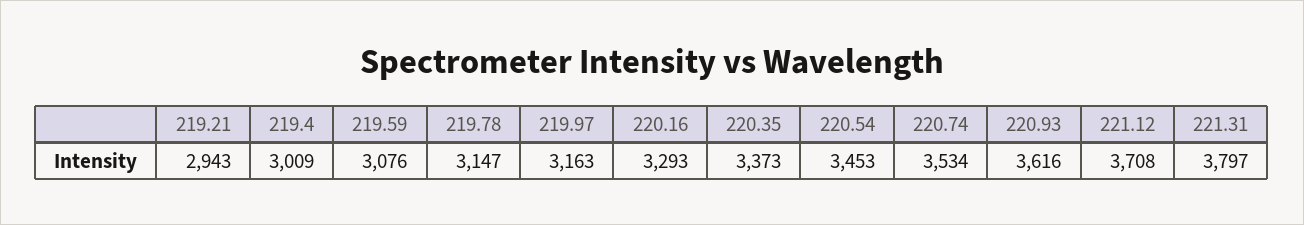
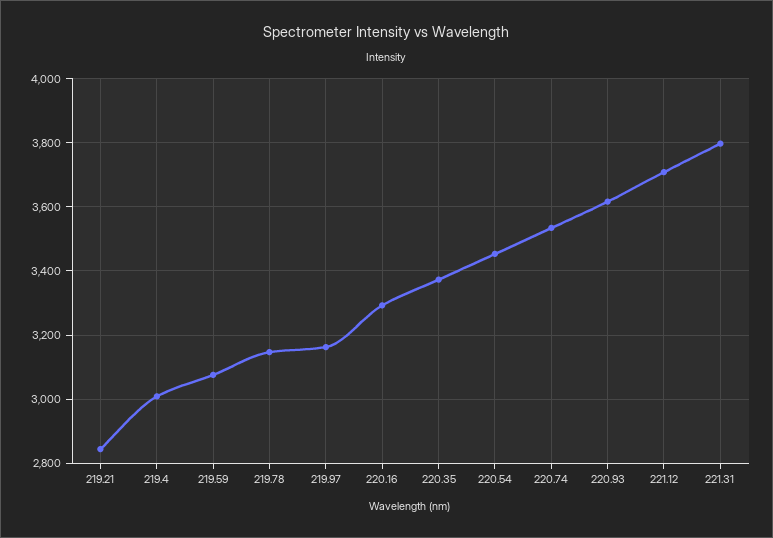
  {
-   "219.21": 2943,
+   "219.21": 2840,
    "219.4": 3009,
    "219.59": 3076,
    "219.78": 3147,
    "219.97": 3163,
    "220.16": 3293,
    "220.35": 3373,
    "220.54": 3453,
    "220.74": 3534,
    "220.93": 3616,
    "221.12": 3708,
    "221.31": 3797
  }

